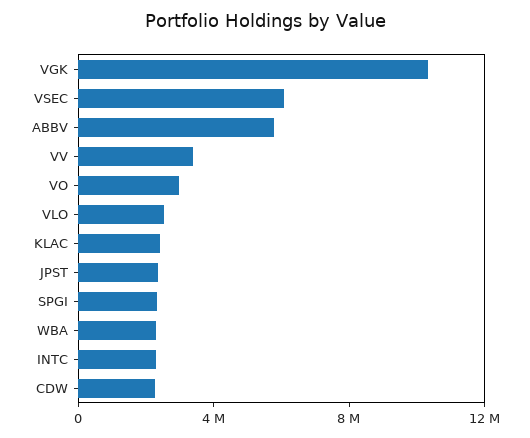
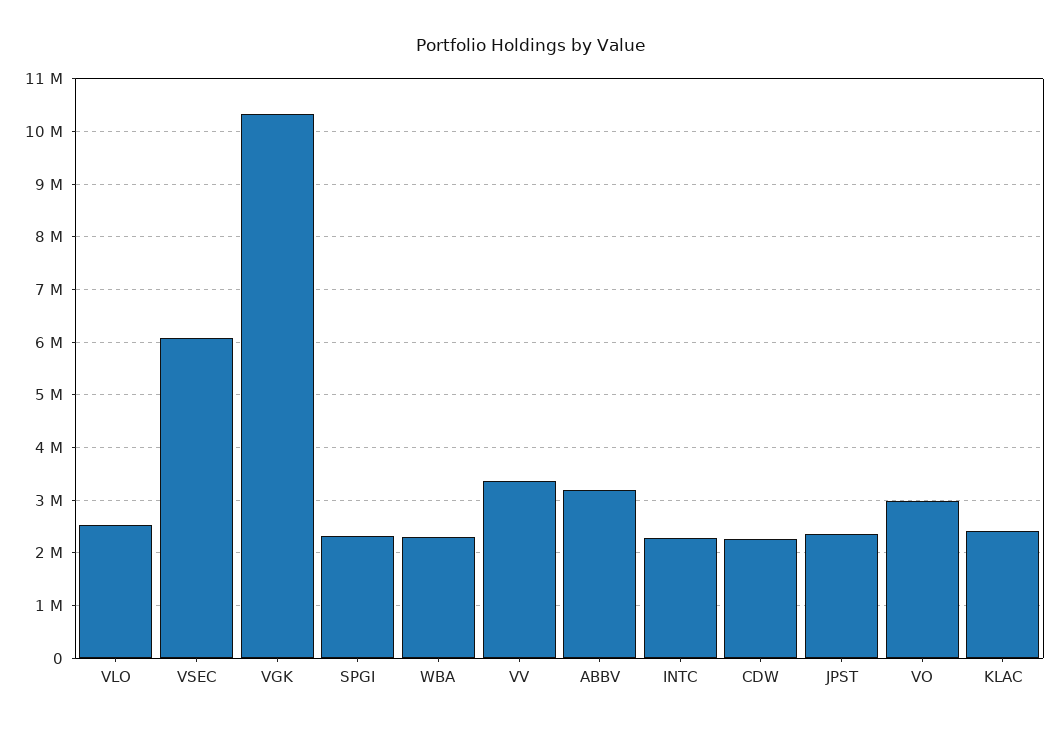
  {
    "VGK": 10400000,
    "VSEC": 6000000,
-   "ABBV": 6000000,
+   "ABBV": 3200000,
    "VV": 3400000,
    "VO": 3000000,
    "VLO": 2600000,
    "KLAC": 2400000,
    "JPST": 2400000,
    "SPGI": 2400000,
    "WBA": 2200000,
    "INTC": 2200000,
    "CDW": 2200000
  }

